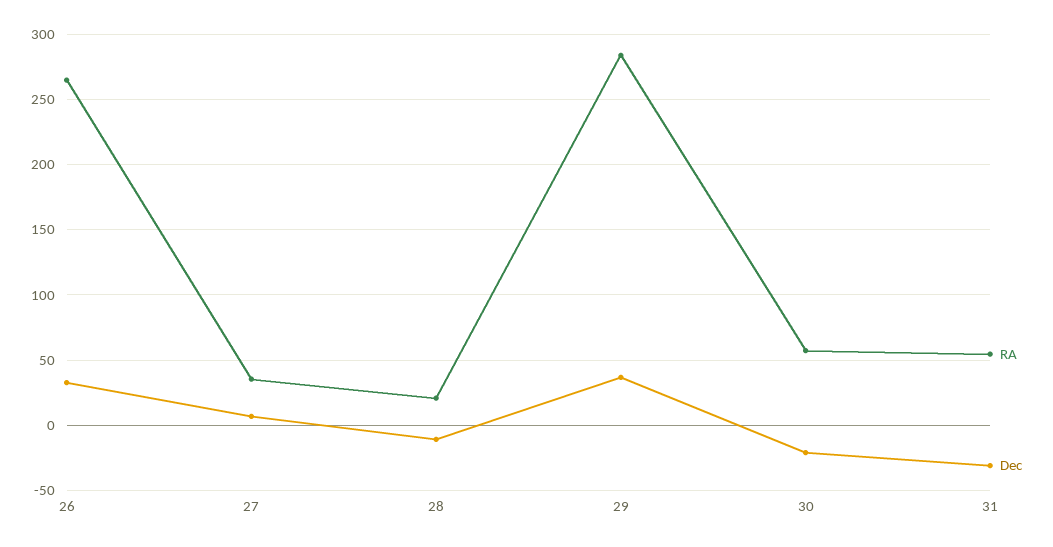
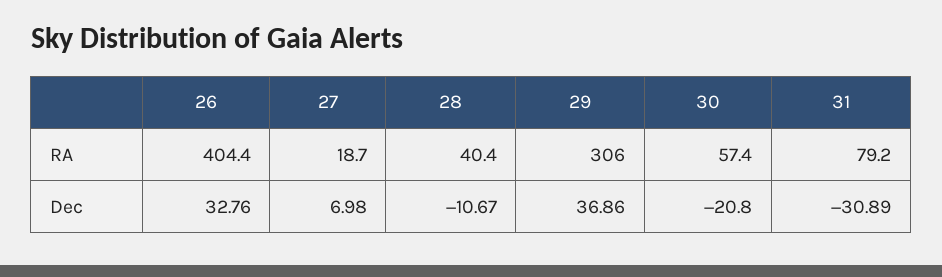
  {
    "RA": {
-     "26": 265,
+     "26": 404.4,
-     "27": 35,
+     "27": 18.7,
-     "28": 20,
+     "28": 40.4,
-     "29": 285,
+     "29": 306,
      "30": 57.4,
-     "31": 55
+     "31": 79.2
    },
    "Dec": {
      "26": 32.76,
      "27": 6.98,
      "28": -10.67,
      "29": 36.86,
      "30": -20.8,
      "31": -30.89
    }
  }

